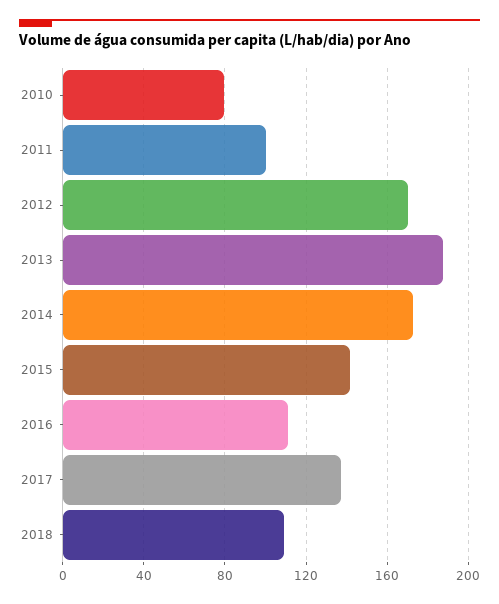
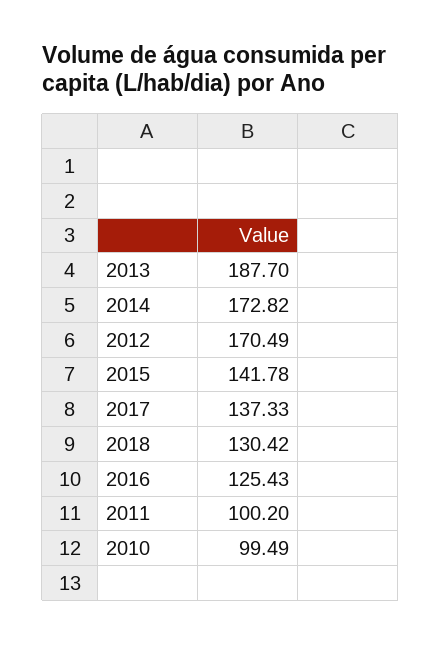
  {
-   "2010": 80,
+   "2010": 99.49,
    "2011": 100.2,
    "2012": 170.49,
    "2013": 187.7,
    "2014": 172.82,
    "2015": 141.78,
-   "2016": 110,
+   "2016": 125.43,
    "2017": 137.33,
-   "2018": 110
+   "2018": 130.42
  }

